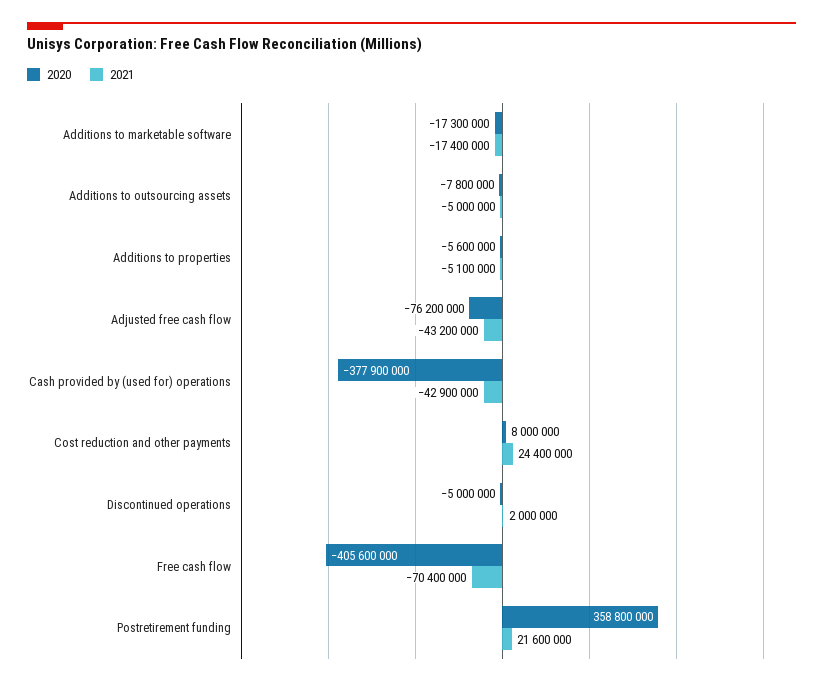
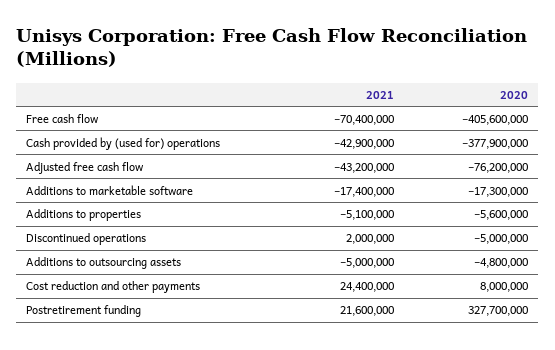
  {
    "2020": {
      "Additions to marketable software": -17300000,
-     "Additions to outsourcing assets": -7800000,
+     "Additions to outsourcing assets": -4800000,
      "Additions to properties": -5600000,
      "Adjusted free cash flow": -76200000,
      "Cash provided by (used for) operations": -377900000,
      "Cost reduction and other payments": 8000000,
      "Discontinued operations": -5000000,
      "Free cash flow": -405600000,
-     "Postretirement funding": 358800000
+     "Postretirement funding": 327700000
    },
    "2021": {
      "Additions to marketable software": -17400000,
      "Additions to outsourcing assets": -5000000,
      "Additions to properties": -5100000,
      "Adjusted free cash flow": -43200000,
      "Cash provided by (used for) operations": -42900000,
      "Cost reduction and other payments": 24400000,
      "Discontinued operations": 2000000,
      "Free cash flow": -70400000,
      "Postretirement funding": 21600000
    }
  }

